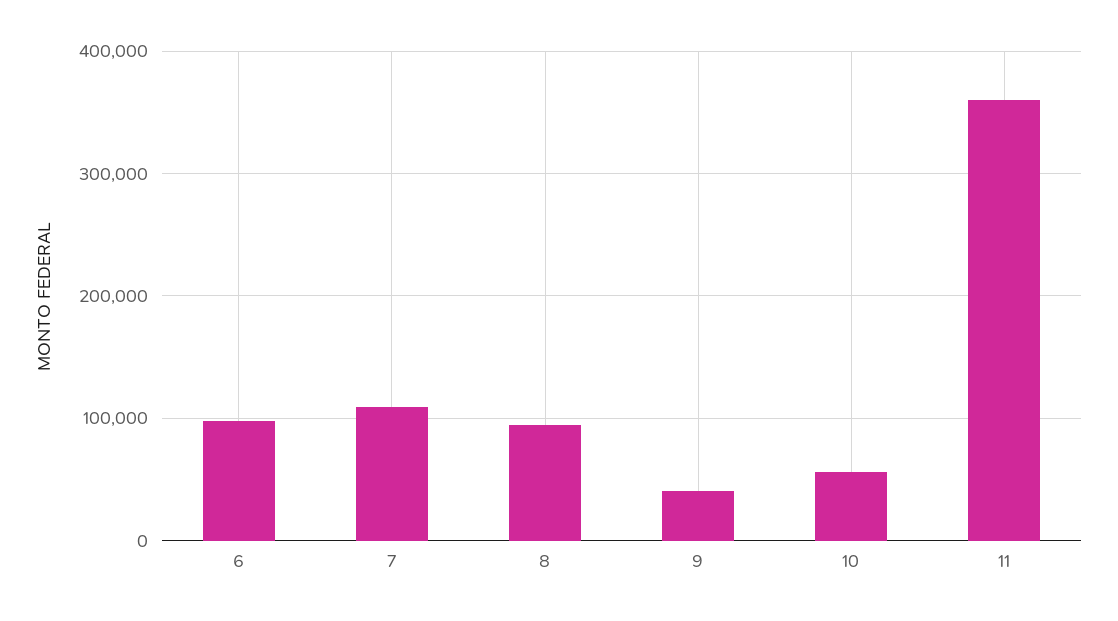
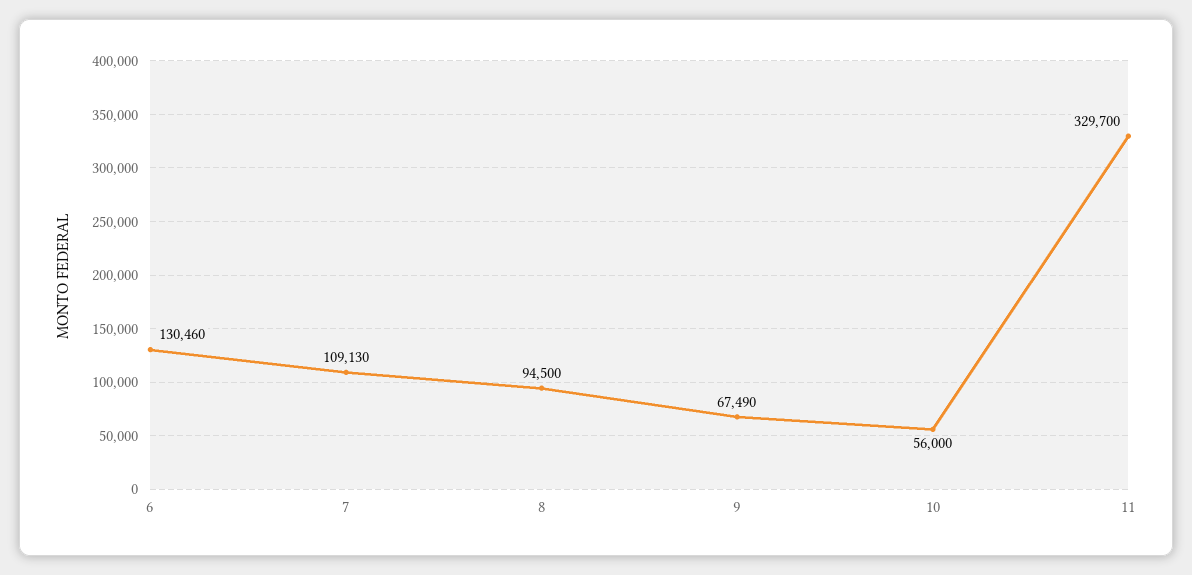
  {
-   "6": 100000,
+   "6": 130460,
    "7": 109130,
    "8": 94500,
-   "9": 40000,
+   "9": 67490,
    "10": 56000,
-   "11": 360000
+   "11": 329700
  }

